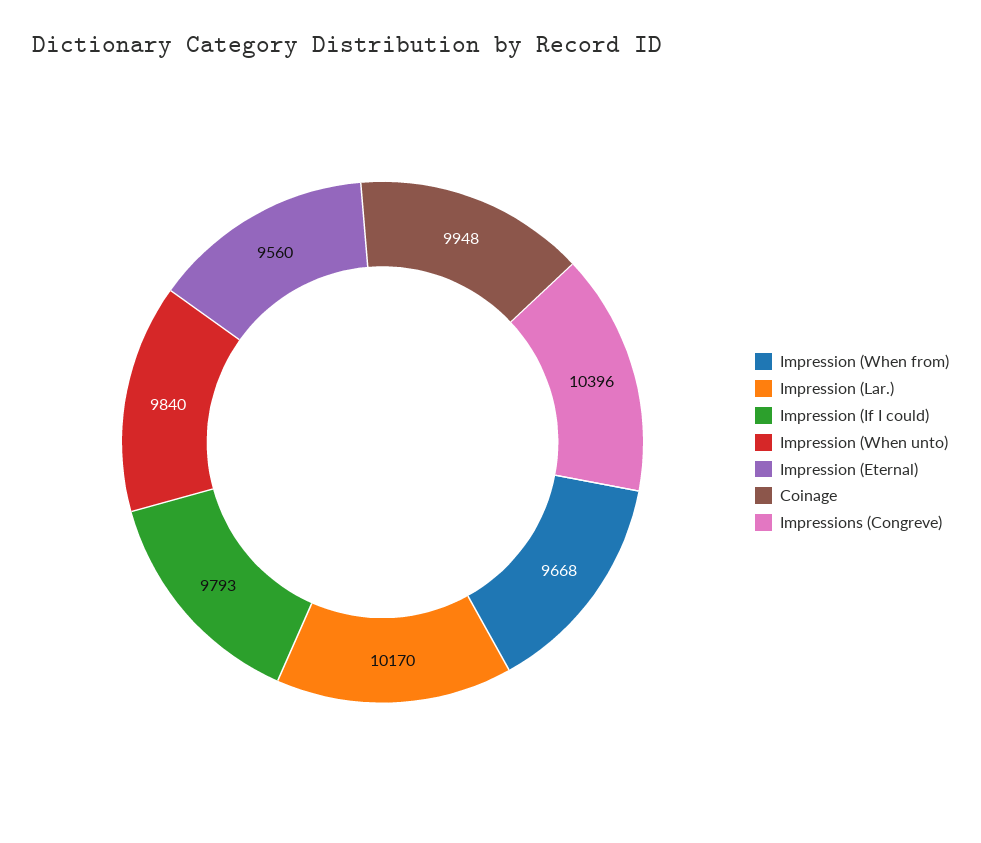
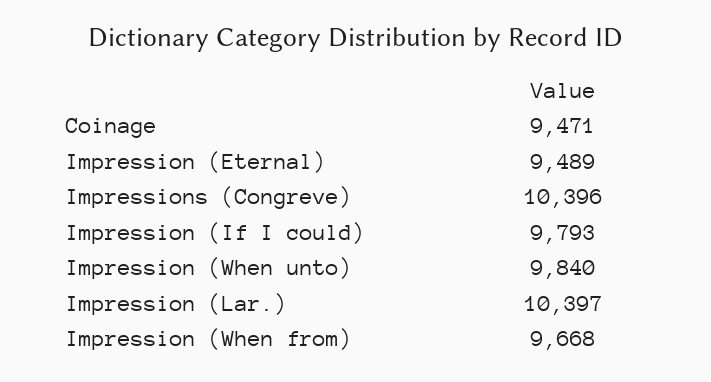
  {
    "Impression (When from)": 9668,
-   "Impression (Lar.)": 10170,
+   "Impression (Lar.)": 10397,
    "Impression (If I could)": 9793,
    "Impression (When unto)": 9840,
-   "Impression (Eternal)": 9560,
+   "Impression (Eternal)": 9489,
-   "Coinage": 9948,
+   "Coinage": 9471,
    "Impressions (Congreve)": 10396
  }

